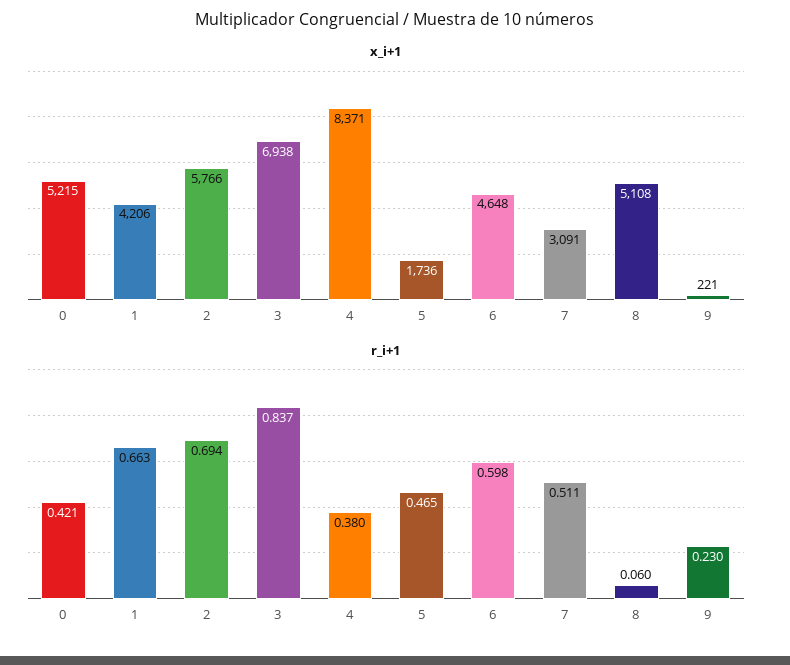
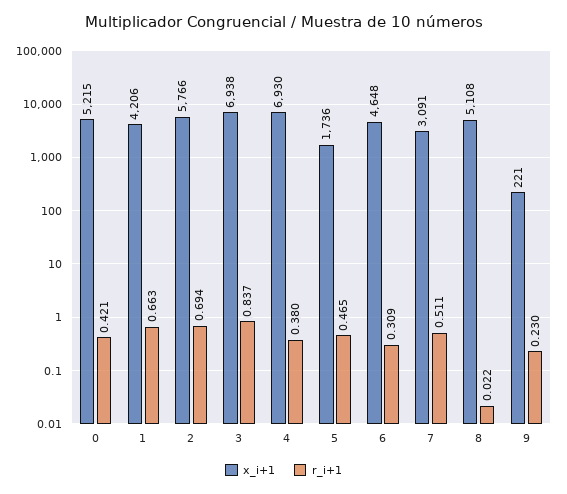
  {
    "x_i+1": {
      "0": 5215,
      "1": 4206,
      "2": 5766,
      "3": 6938,
-     "4": 8371,
+     "4": 6930,
      "5": 1736,
      "6": 4648,
      "7": 3091,
      "8": 5108,
      "9": 221
    },
    "r_i+1": {
      "0": 0.421,
      "1": 0.663,
      "2": 0.694,
      "3": 0.837,
      "4": 0.38,
      "5": 0.465,
-     "6": 0.598,
+     "6": 0.309,
      "7": 0.511,
-     "8": 0.06,
+     "8": 0.022,
      "9": 0.23
    }
  }

